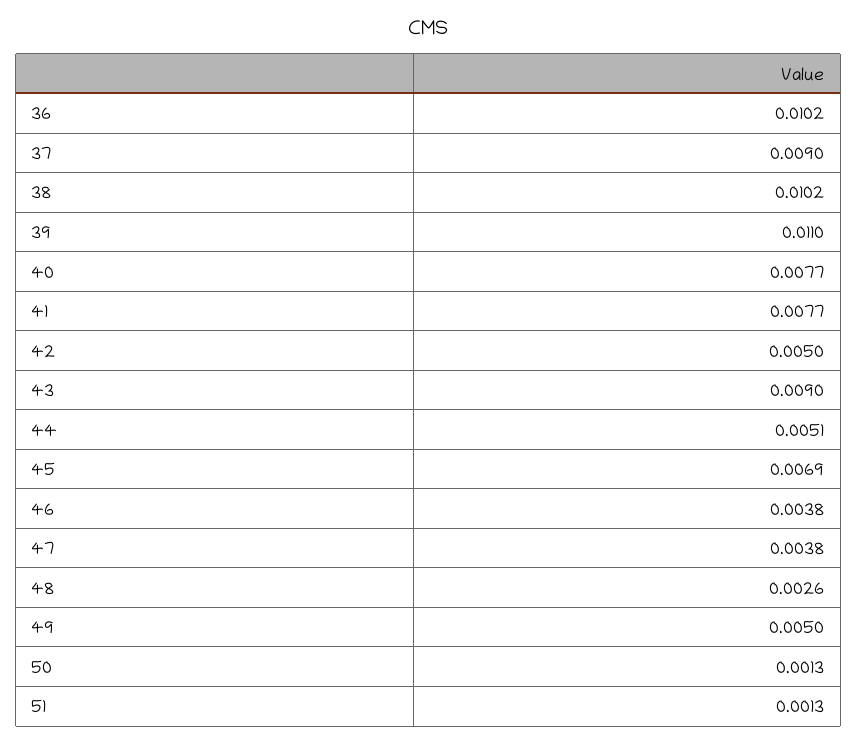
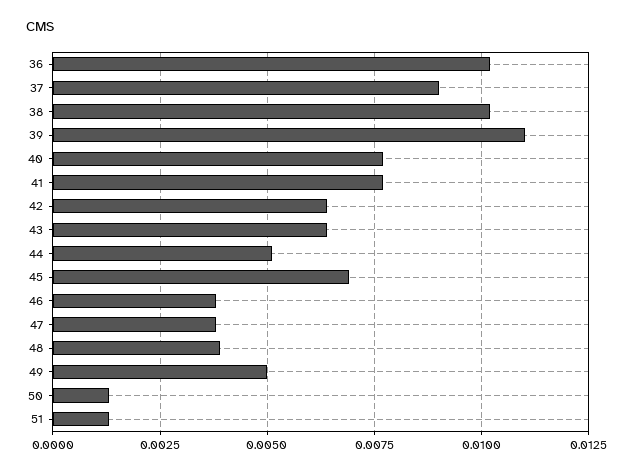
  {
    "36": 0.0102,
    "37": 0.009,
    "38": 0.0102,
    "39": 0.011,
    "40": 0.0077,
    "41": 0.0077,
-   "42": 0.005,
+   "42": 0.0065,
-   "43": 0.009,
+   "43": 0.0065,
    "44": 0.0051,
    "45": 0.0069,
    "46": 0.0038,
    "47": 0.0038,
-   "48": 0.0026,
+   "48": 0.004,
    "49": 0.005,
    "50": 0.0013,
    "51": 0.0013
  }

